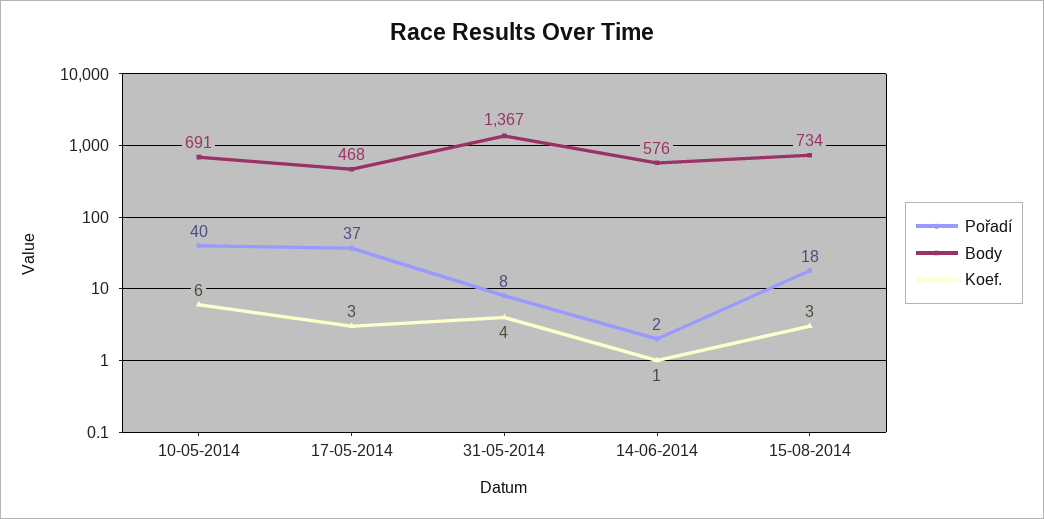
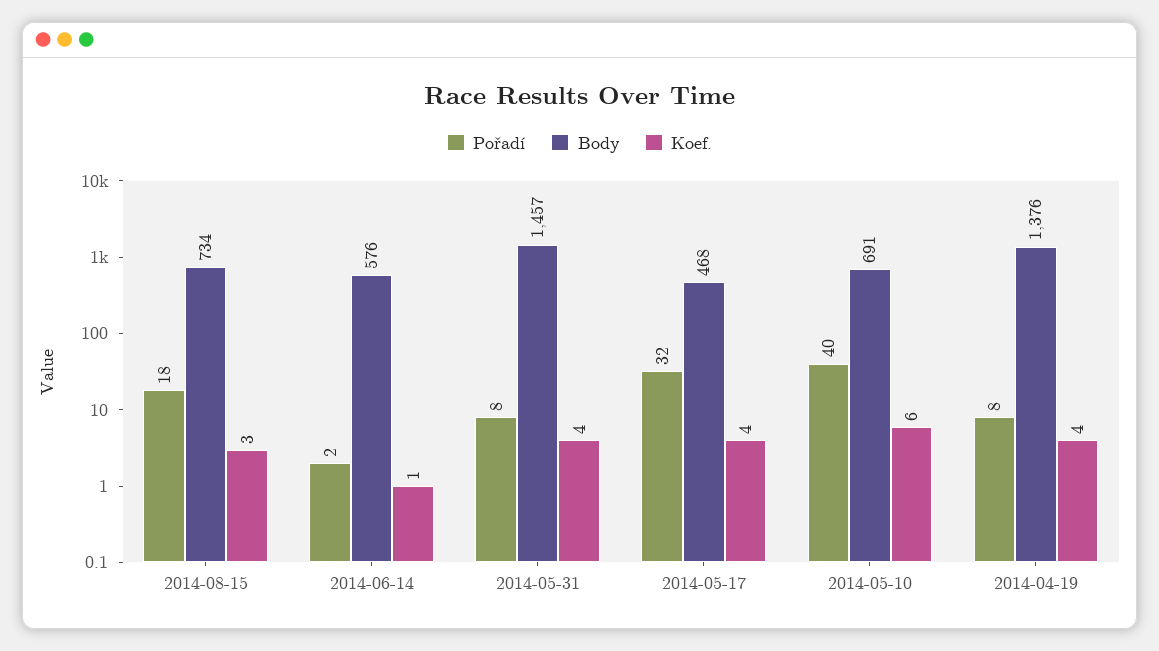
  {
    "Pořadí": {
      "10-05-2014": 40,
-     "17-05-2014": 37,
+     "17-05-2014": 32,
      "31-05-2014": 8,
      "14-06-2014": 2,
-     "15-08-2014": 18
+     "15-08-2014": 18,
+     "2014-04-19": 8
    },
    "Body": {
      "10-05-2014": 691,
      "17-05-2014": 468,
-     "31-05-2014": 1367,
+     "31-05-2014": 1457,
      "14-06-2014": 576,
-     "15-08-2014": 734
+     "15-08-2014": 734,
+     "2014-04-19": 1376
    },
    "Koef.": {
      "10-05-2014": 6,
-     "17-05-2014": 3,
+     "17-05-2014": 4,
      "31-05-2014": 4,
      "14-06-2014": 1,
-     "15-08-2014": 3
+     "15-08-2014": 3,
+     "2014-04-19": 4
    }
  }

